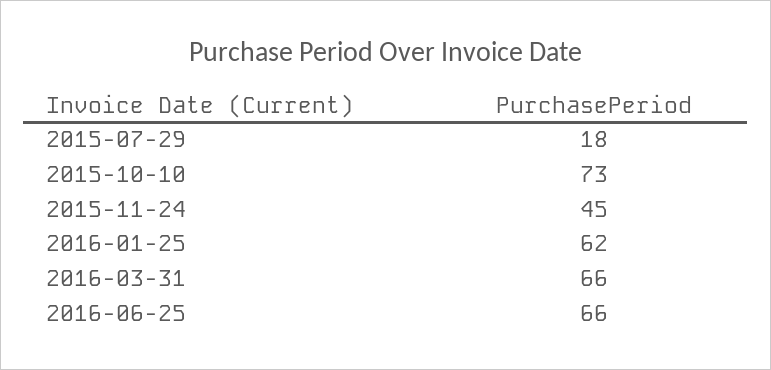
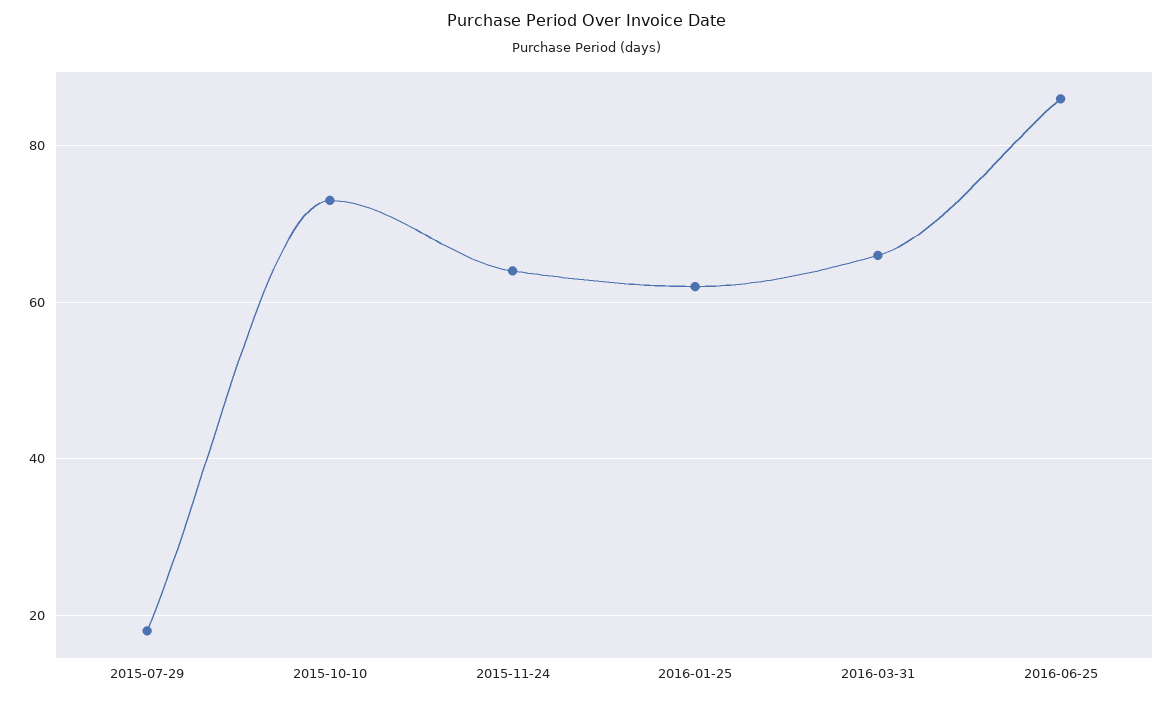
  {
    "2015-07-29": 18,
    "2015-10-10": 73,
-   "2015-11-24": 45,
+   "2015-11-24": 65,
    "2016-01-25": 62,
    "2016-03-31": 66,
-   "2016-06-25": 66
+   "2016-06-25": 85
  }

